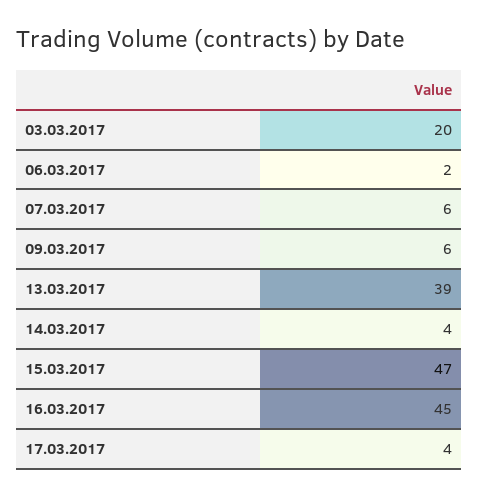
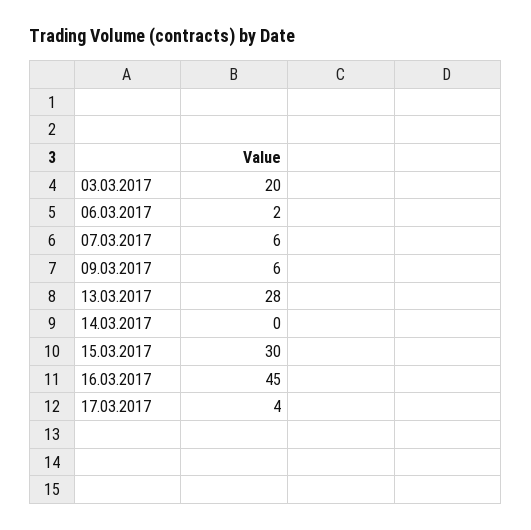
  {
    "03.03.2017": 20,
    "06.03.2017": 2,
    "07.03.2017": 6,
    "09.03.2017": 6,
-   "13.03.2017": 39,
+   "13.03.2017": 28,
-   "14.03.2017": 4,
+   "14.03.2017": 0,
-   "15.03.2017": 47,
+   "15.03.2017": 30,
    "16.03.2017": 45,
    "17.03.2017": 4
  }

